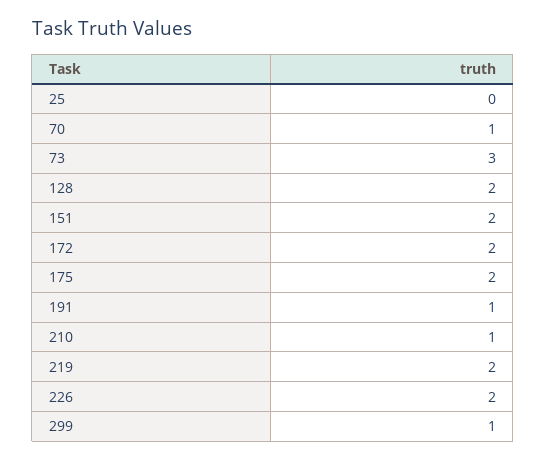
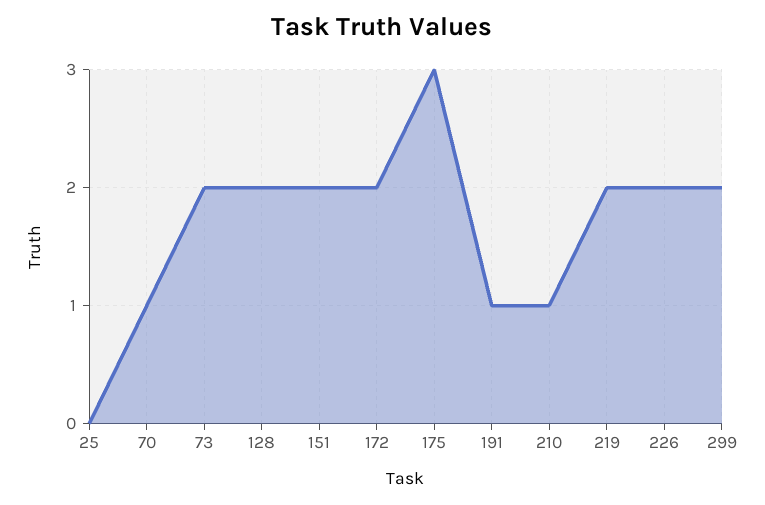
  {
    "25": 0,
    "70": 1,
-   "73": 3,
+   "73": 2,
    "128": 2,
    "151": 2,
    "172": 2,
-   "175": 2,
+   "175": 3,
    "191": 1,
    "210": 1,
    "219": 2,
    "226": 2,
-   "299": 1
+   "299": 2
  }

